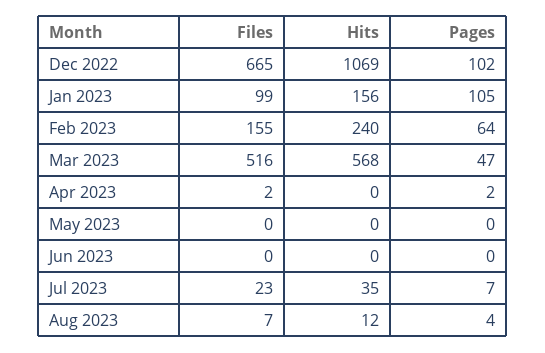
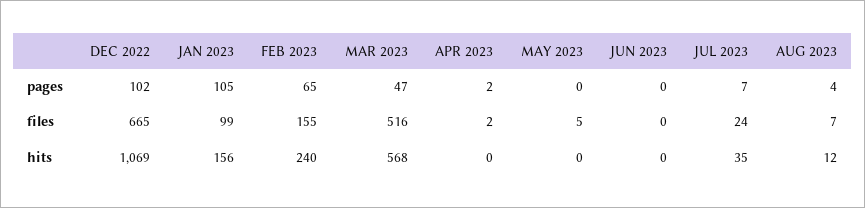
  {
    "Files": {
      "Dec 2022": 665,
      "Jan 2023": 99,
      "Feb 2023": 155,
      "Mar 2023": 516,
      "Apr 2023": 2,
-     "May 2023": 0,
+     "May 2023": 5,
      "Jun 2023": 0,
-     "Jul 2023": 23,
+     "Jul 2023": 24,
      "Aug 2023": 7
    },
    "Hits": {
      "Dec 2022": 1069,
      "Jan 2023": 156,
      "Feb 2023": 240,
      "Mar 2023": 568,
      "Apr 2023": 0,
      "May 2023": 0,
      "Jun 2023": 0,
      "Jul 2023": 35,
      "Aug 2023": 12
    },
    "Pages": {
      "Dec 2022": 102,
      "Jan 2023": 105,
-     "Feb 2023": 64,
+     "Feb 2023": 65,
      "Mar 2023": 47,
      "Apr 2023": 2,
      "May 2023": 0,
      "Jun 2023": 0,
      "Jul 2023": 7,
      "Aug 2023": 4
    }
  }

